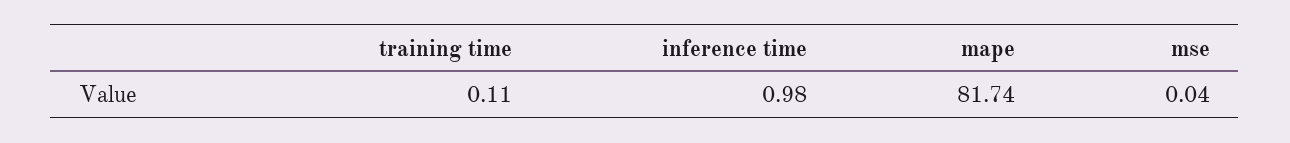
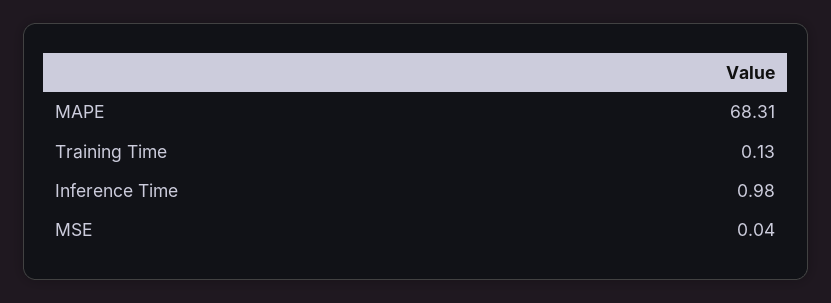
  {
-   "training time": 0.11,
+   "training time": 0.13,
    "inference time": 0.98,
-   "mape": 81.74,
+   "mape": 68.31,
    "mse": 0.04
  }

